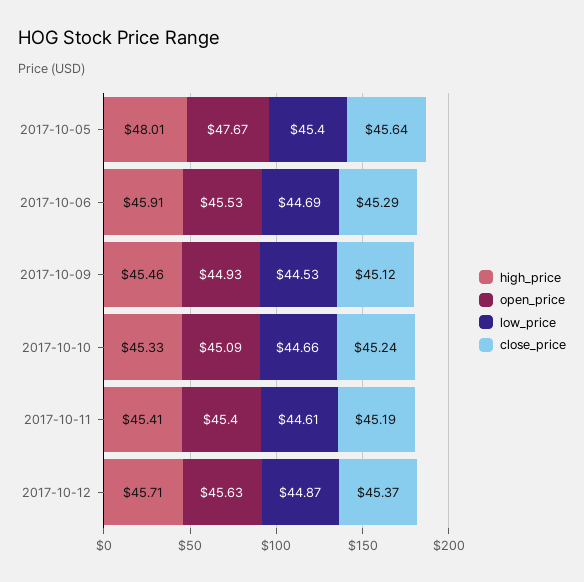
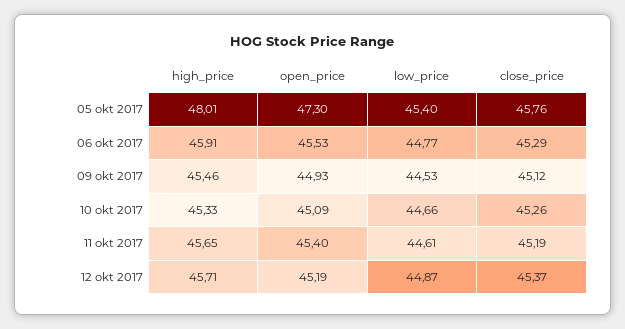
  {
    "high_price": {
      "2017-10-05": 48.01,
      "2017-10-06": 45.91,
      "2017-10-09": 45.46,
      "2017-10-10": 45.33,
-     "2017-10-11": 45.41,
+     "2017-10-11": 45.65,
      "2017-10-12": 45.71
    },
    "open_price": {
-     "2017-10-05": 47.67,
+     "2017-10-05": 47.3,
      "2017-10-06": 45.53,
      "2017-10-09": 44.93,
      "2017-10-10": 45.09,
      "2017-10-11": 45.4,
-     "2017-10-12": 45.63
+     "2017-10-12": 45.19
    },
    "low_price": {
      "2017-10-05": 45.4,
-     "2017-10-06": 44.69,
+     "2017-10-06": 44.77,
      "2017-10-09": 44.53,
      "2017-10-10": 44.66,
      "2017-10-11": 44.61,
      "2017-10-12": 44.87
    },
    "close_price": {
-     "2017-10-05": 45.64,
+     "2017-10-05": 45.76,
      "2017-10-06": 45.29,
      "2017-10-09": 45.12,
-     "2017-10-10": 45.24,
+     "2017-10-10": 45.26,
      "2017-10-11": 45.19,
      "2017-10-12": 45.37
    }
  }

